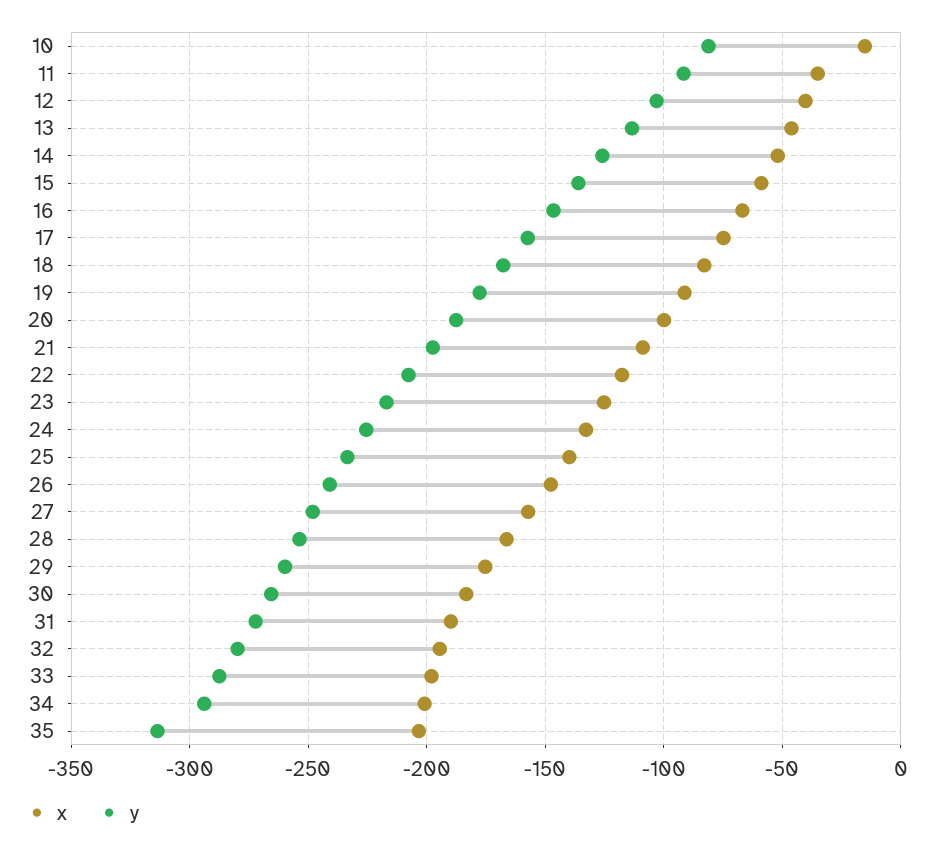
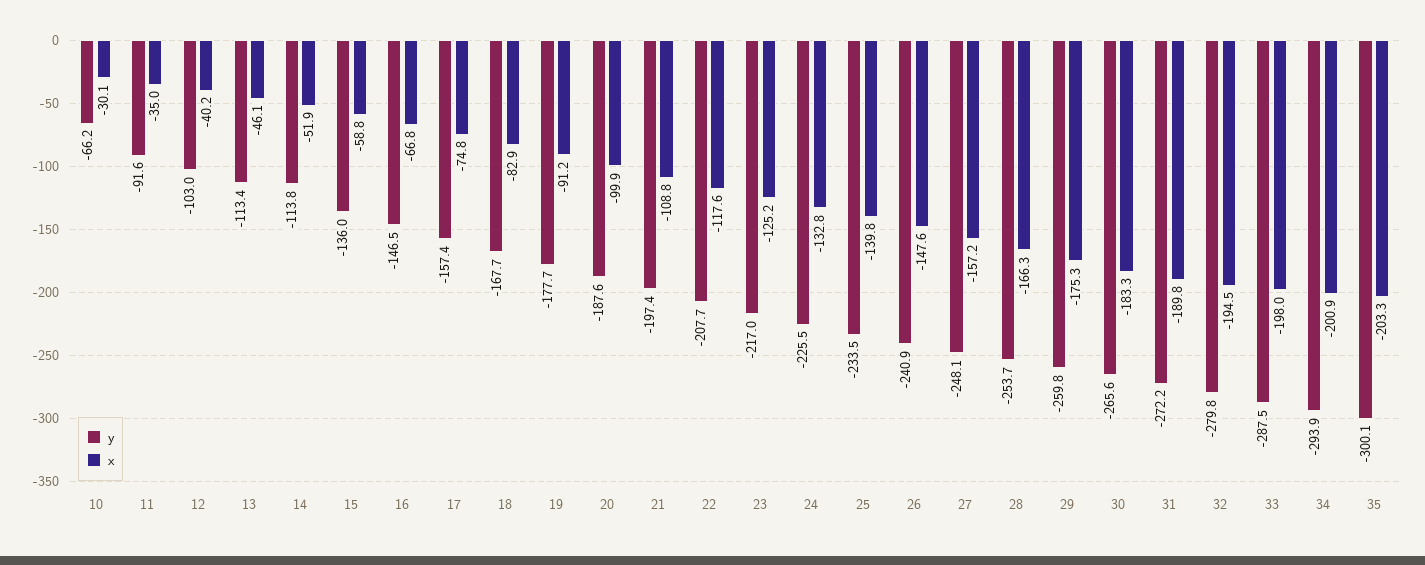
  {
    "x": {
-     "10": -15,
+     "10": -30.1,
      "11": -35,
      "12": -40.2,
      "13": -46.1,
      "14": -51.9,
      "15": -58.8,
      "16": -66.8,
      "17": -74.8,
      "18": -82.9,
      "19": -91.2,
      "20": -99.9,
      "21": -108.8,
      "22": -117.6,
      "23": -125.2,
      "24": -132.8,
      "25": -139.8,
      "26": -147.6,
      "27": -157.2,
      "28": -166.3,
      "29": -175.3,
      "30": -183.3,
      "31": -189.8,
      "32": -194.5,
      "33": -198,
      "34": -200.9,
      "35": -203.3
    },
    "y": {
-     "10": -80,
+     "10": -66.2,
      "11": -91.6,
      "12": -103,
      "13": -113.4,
-     "14": -125,
+     "14": -113.8,
      "15": -136,
      "16": -146.5,
      "17": -157.4,
      "18": -167.7,
      "19": -177.7,
      "20": -187.6,
      "21": -197.4,
      "22": -207.7,
      "23": -217,
      "24": -225.5,
      "25": -233.5,
      "26": -240.9,
      "27": -248.1,
      "28": -253.7,
      "29": -259.8,
      "30": -265.6,
      "31": -272.2,
      "32": -279.8,
      "33": -287.5,
      "34": -293.9,
-     "35": -315
+     "35": -300.1
    }
  }

